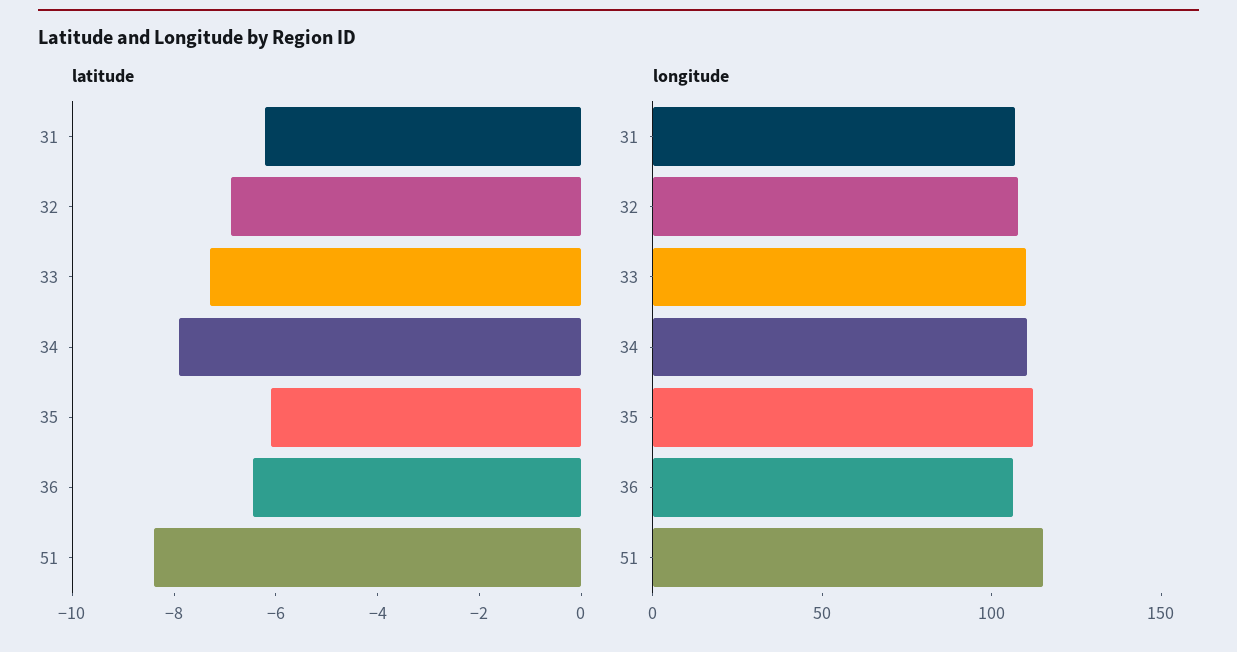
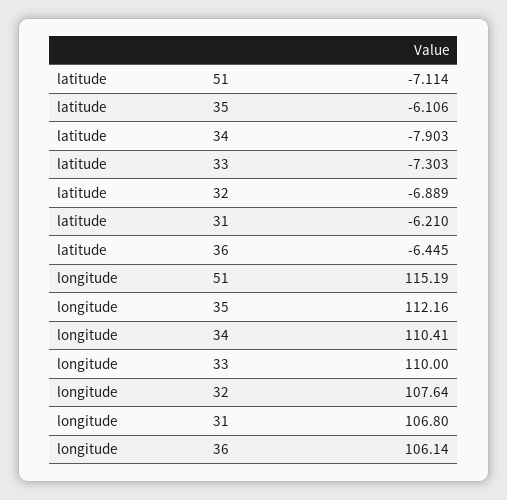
  {
    "latitude": {
      "31": -6.21,
      "32": -6.889,
      "33": -7.303,
      "34": -7.903,
      "35": -6.106,
      "36": -6.445,
-     "51": -8.5
+     "51": -7.114
    },
    "longitude": {
      "31": 106.8,
      "32": 107.64,
      "33": 110,
      "34": 110.41,
      "35": 112.16,
      "36": 106.14,
      "51": 115.19
    }
  }

